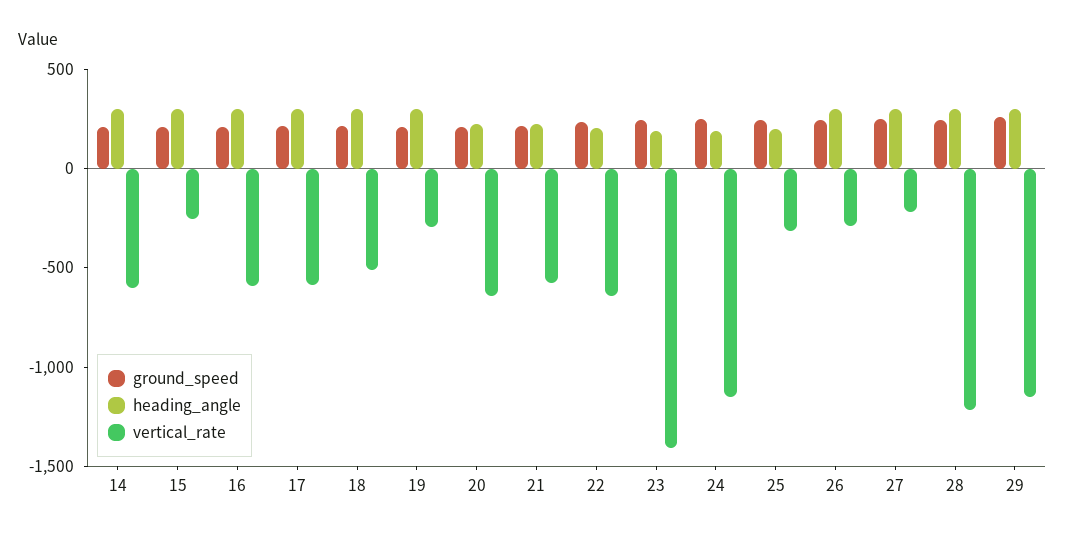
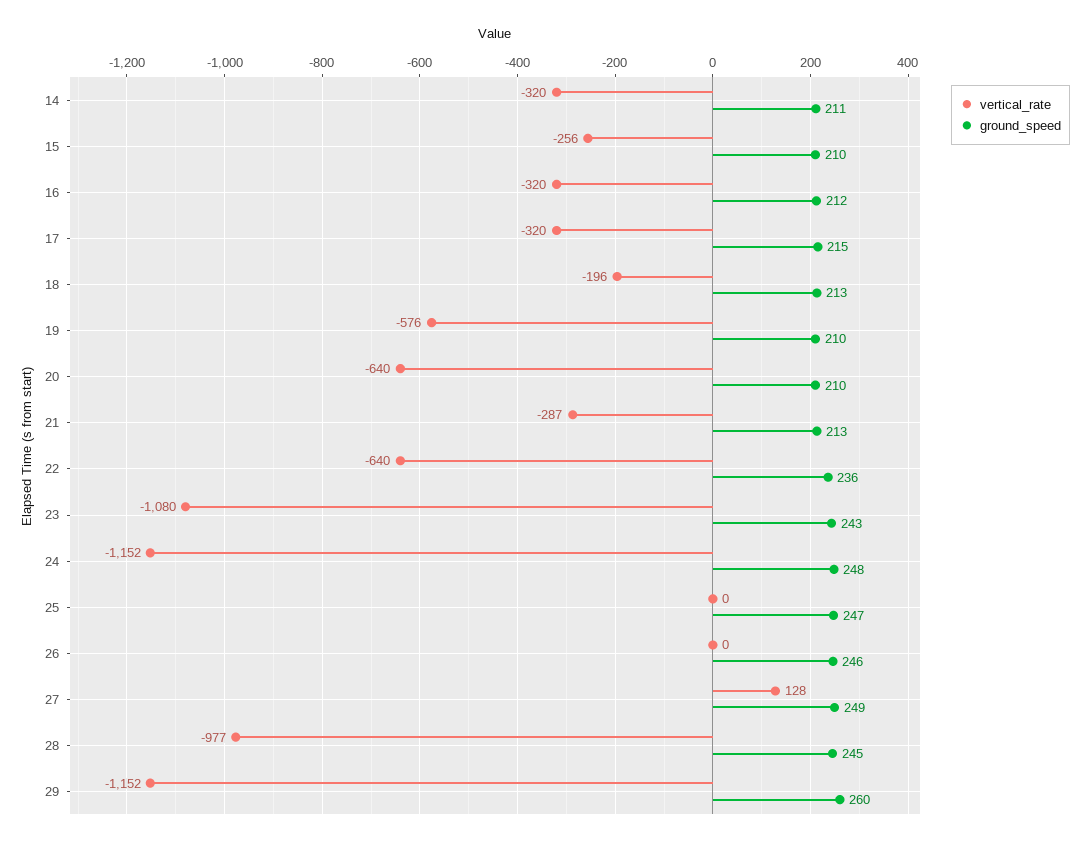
  {
    "ground_speed": {
      "14": 211,
      "15": 210,
      "16": 212,
      "17": 215,
      "18": 213,
      "19": 210,
      "20": 210,
      "21": 213,
      "22": 236,
      "23": 243,
      "24": 248,
      "25": 247,
      "26": 246,
      "27": 249,
      "28": 245,
      "29": 260
    },
-   "heading_angle": {
-     "14": 300,
-     "15": 300,
-     "16": 300,
-     "17": 300,
-     "18": 300,
-     "19": 300,
-     "20": 200,
-     "21": 200,
-     "22": 200,
-     "23": 200,
-     "24": 200,
-     "25": 200,
-     "26": 300,
-     "27": 300,
-     "28": 300,
-     "29": 300
-   },
    "vertical_rate": {
-     "14": -600,
+     "14": -320,
      "15": -256,
-     "16": -600,
+     "16": -320,
-     "17": -600,
+     "17": -320,
-     "18": -500,
+     "18": -196,
-     "19": -300,
+     "19": -576,
      "20": -640,
-     "21": -600,
+     "21": -287,
      "22": -640,
-     "23": -1400,
+     "23": -1080,
      "24": -1152,
-     "25": -300,
+     "25": 0,
-     "26": -300,
+     "26": 0,
-     "27": -200,
+     "27": 128,
-     "28": -1200,
+     "28": -977,
      "29": -1152
    }
  }

